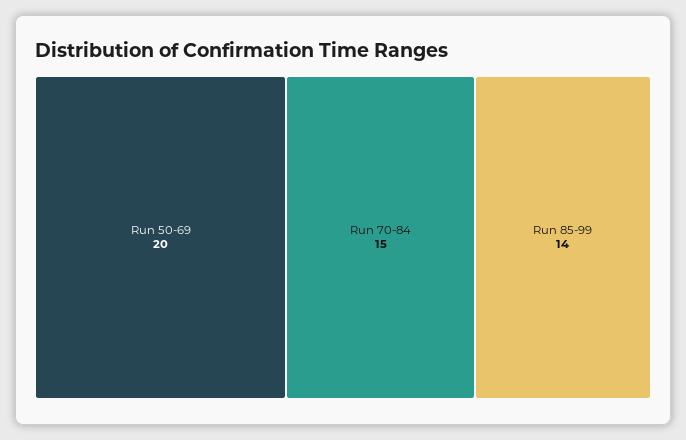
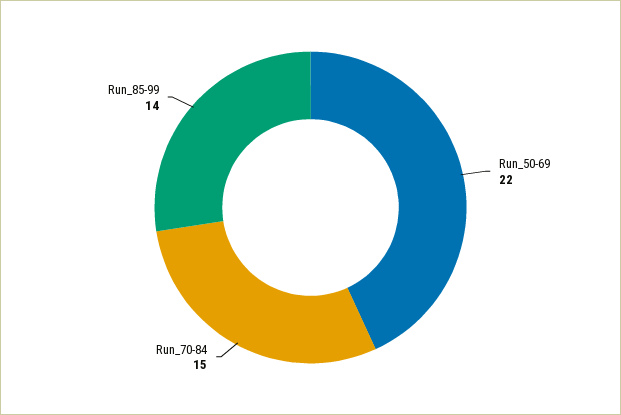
  {
-   "Run 50-69": 20,
+   "Run 50-69": 22,
    "Run 70-84": 15,
    "Run 85-99": 14
  }

